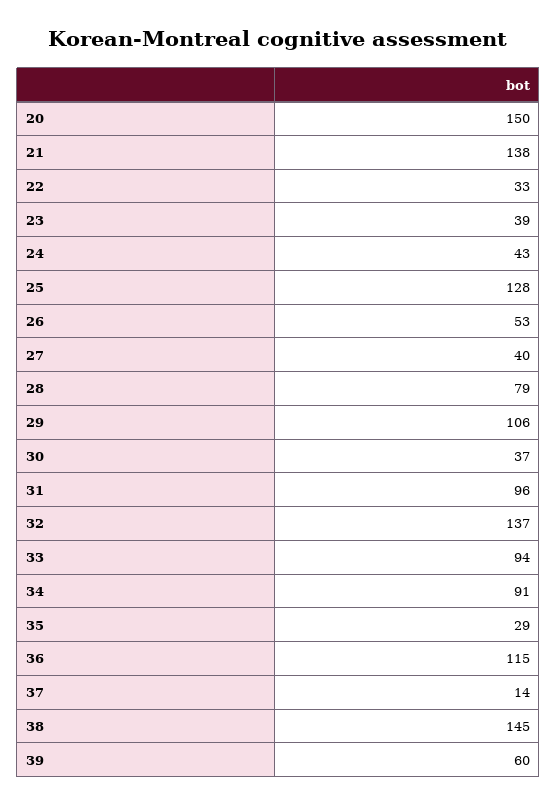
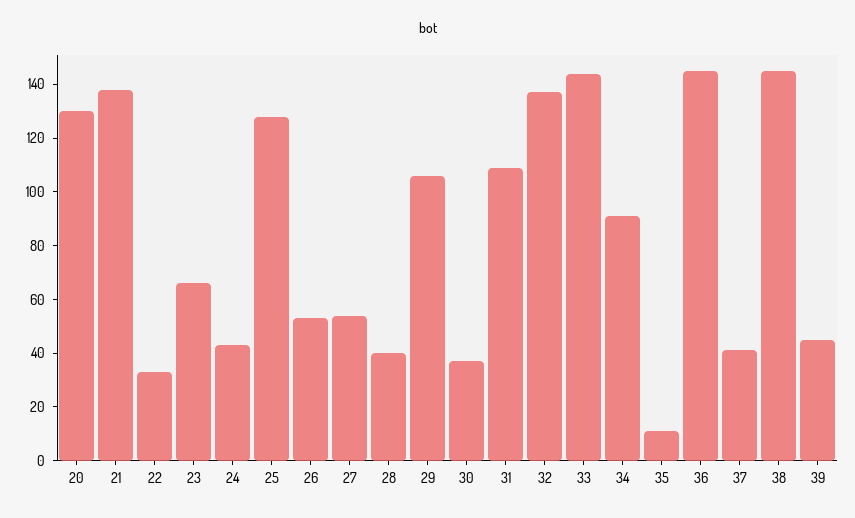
  {
-   "20": 150,
+   "20": 130,
    "21": 138,
    "22": 33,
-   "23": 39,
+   "23": 65,
    "24": 43,
    "25": 128,
    "26": 53,
-   "27": 40,
+   "27": 55,
-   "28": 79,
+   "28": 40,
    "29": 106,
    "30": 37,
-   "31": 96,
+   "31": 110,
    "32": 137,
-   "33": 94,
+   "33": 145,
    "34": 91,
-   "35": 29,
+   "35": 10,
-   "36": 115,
+   "36": 145,
-   "37": 14,
+   "37": 40,
    "38": 145,
-   "39": 60
+   "39": 45
  }

